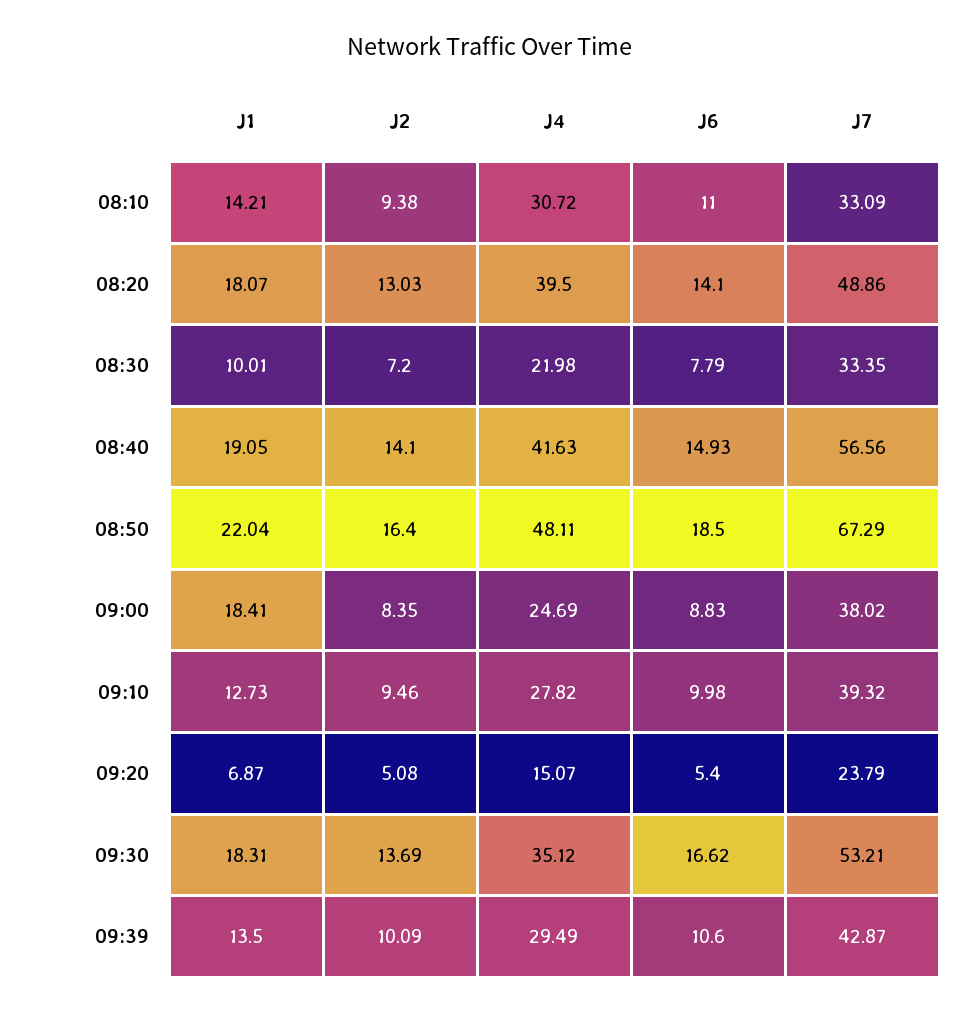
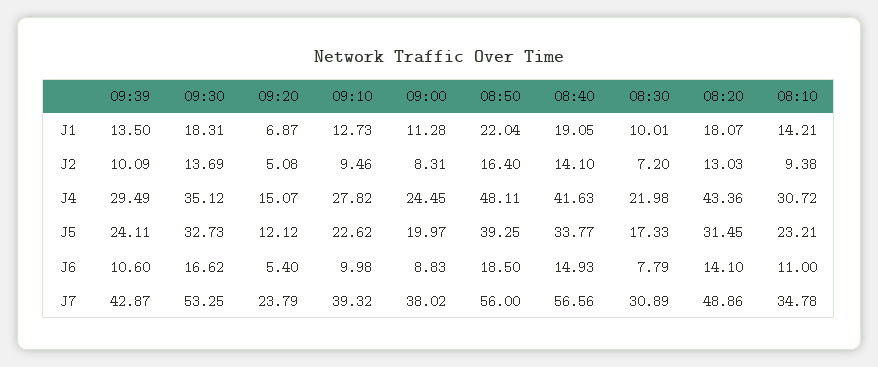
  {
    "J1": {
      "08:10": 14.21,
      "08:20": 18.07,
      "08:30": 10.01,
      "08:40": 19.05,
      "08:50": 22.04,
-     "09:00": 18.41,
+     "09:00": 11.28,
      "09:10": 12.73,
      "09:20": 6.87,
      "09:30": 18.31,
      "09:39": 13.5
    },
    "J2": {
      "08:10": 9.38,
      "08:20": 13.03,
      "08:30": 7.2,
      "08:40": 14.1,
      "08:50": 16.4,
-     "09:00": 8.35,
+     "09:00": 8.31,
      "09:10": 9.46,
      "09:20": 5.08,
      "09:30": 13.69,
      "09:39": 10.09
    },
    "J4": {
      "08:10": 30.72,
-     "08:20": 39.5,
+     "08:20": 43.36,
      "08:30": 21.98,
      "08:40": 41.63,
      "08:50": 48.11,
-     "09:00": 24.69,
+     "09:00": 24.45,
      "09:10": 27.82,
      "09:20": 15.07,
      "09:30": 35.12,
      "09:39": 29.49
    },
    "J6": {
      "08:10": 11,
      "08:20": 14.1,
      "08:30": 7.79,
      "08:40": 14.93,
      "08:50": 18.5,
      "09:00": 8.83,
      "09:10": 9.98,
      "09:20": 5.4,
      "09:30": 16.62,
      "09:39": 10.6
    },
    "J7": {
-     "08:10": 33.09,
+     "08:10": 34.78,
      "08:20": 48.86,
-     "08:30": 33.35,
+     "08:30": 30.89,
      "08:40": 56.56,
-     "08:50": 67.29,
+     "08:50": 56,
      "09:00": 38.02,
      "09:10": 39.32,
      "09:20": 23.79,
-     "09:30": 53.21,
+     "09:30": 53.25,
      "09:39": 42.87
-   }
+   },
+   "J5": {
+     "09:39": 24.11,
+     "09:30": 32.73,
+     "09:20": 12.12,
+     "09:10": 22.62,
+     "09:00": 19.97,
+     "08:50": 39.25,
+     "08:40": 33.77,
+     "08:30": 17.33,
+     "08:20": 31.45,
+     "08:10": 23.21
+   }
  }

